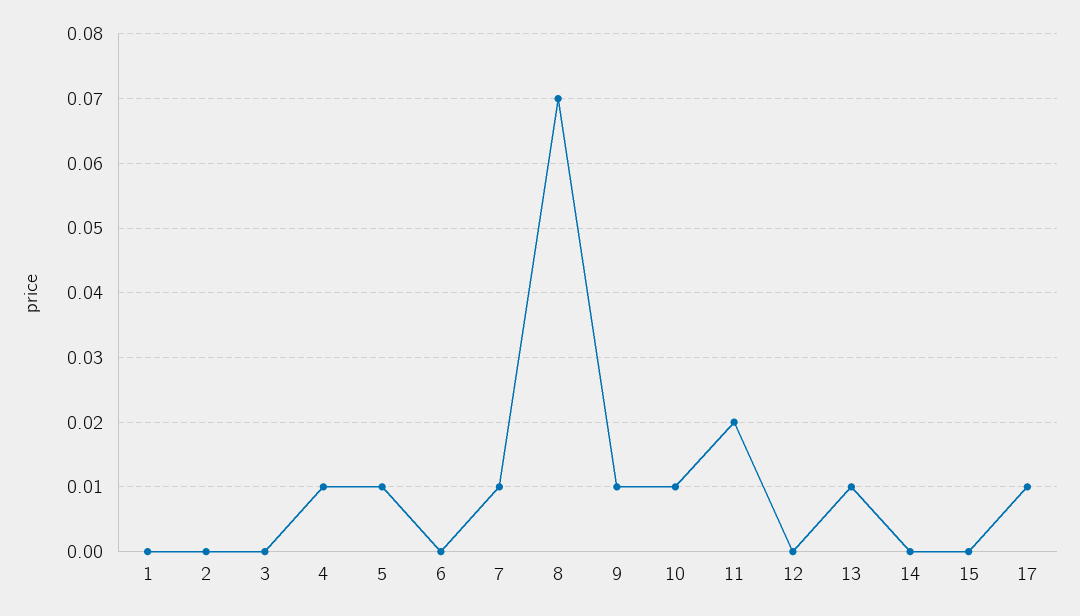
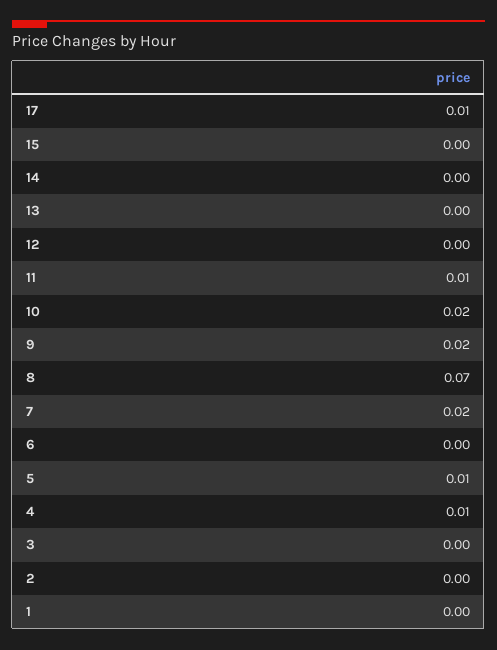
  {
    "1": 0,
    "2": 0,
    "3": 0,
    "4": 0.01,
    "5": 0.01,
    "6": 0,
-   "7": 0.01,
+   "7": 0.02,
    "8": 0.07,
-   "9": 0.01,
+   "9": 0.02,
-   "10": 0.01,
+   "10": 0.02,
-   "11": 0.02,
+   "11": 0.01,
    "12": 0,
-   "13": 0.01,
+   "13": 0,
    "14": 0,
    "15": 0,
    "17": 0.01
  }

